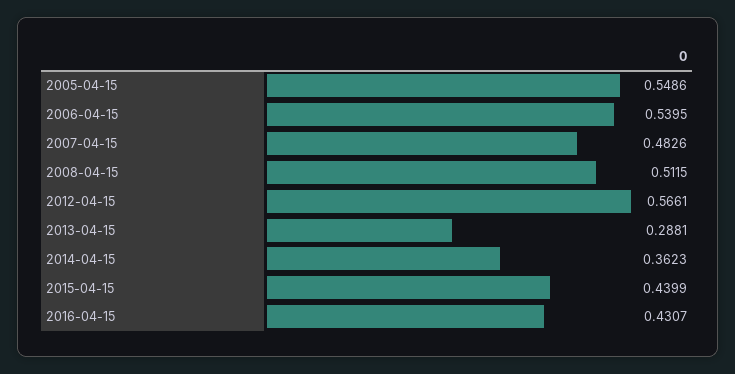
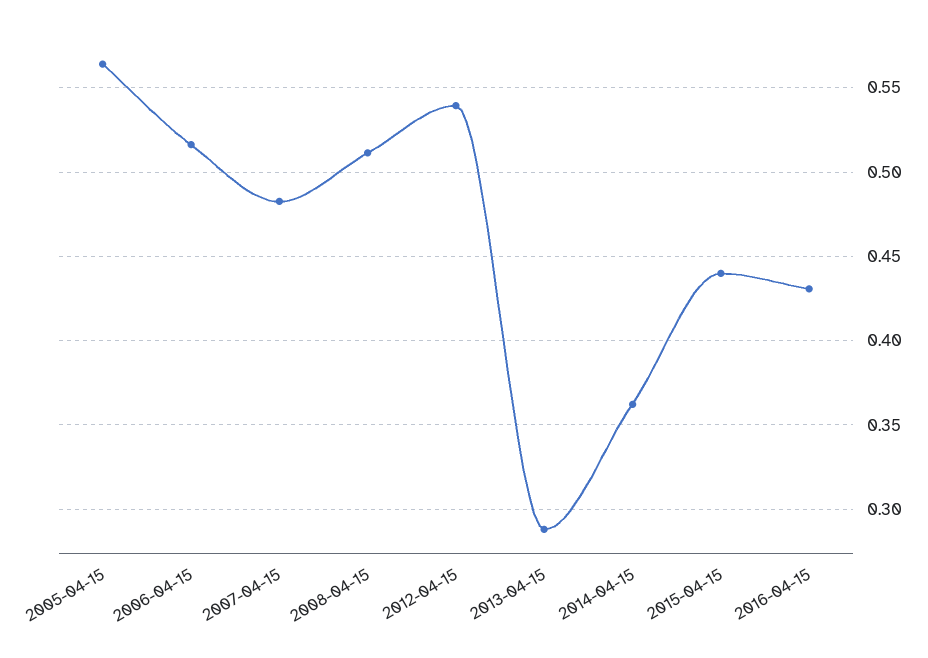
  {
-   "2005-04-15": 0.5486,
+   "2005-04-15": 0.565,
-   "2006-04-15": 0.5395,
+   "2006-04-15": 0.515,
    "2007-04-15": 0.4826,
    "2008-04-15": 0.5115,
-   "2012-04-15": 0.5661,
+   "2012-04-15": 0.54,
    "2013-04-15": 0.2881,
    "2014-04-15": 0.3623,
    "2015-04-15": 0.4399,
    "2016-04-15": 0.4307
  }

